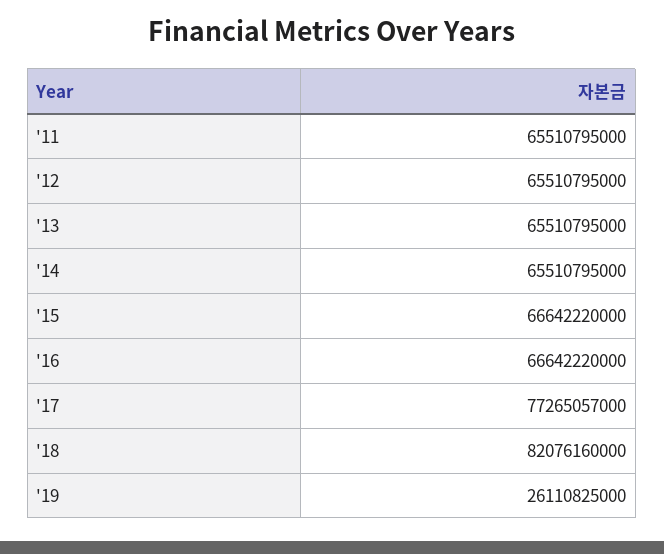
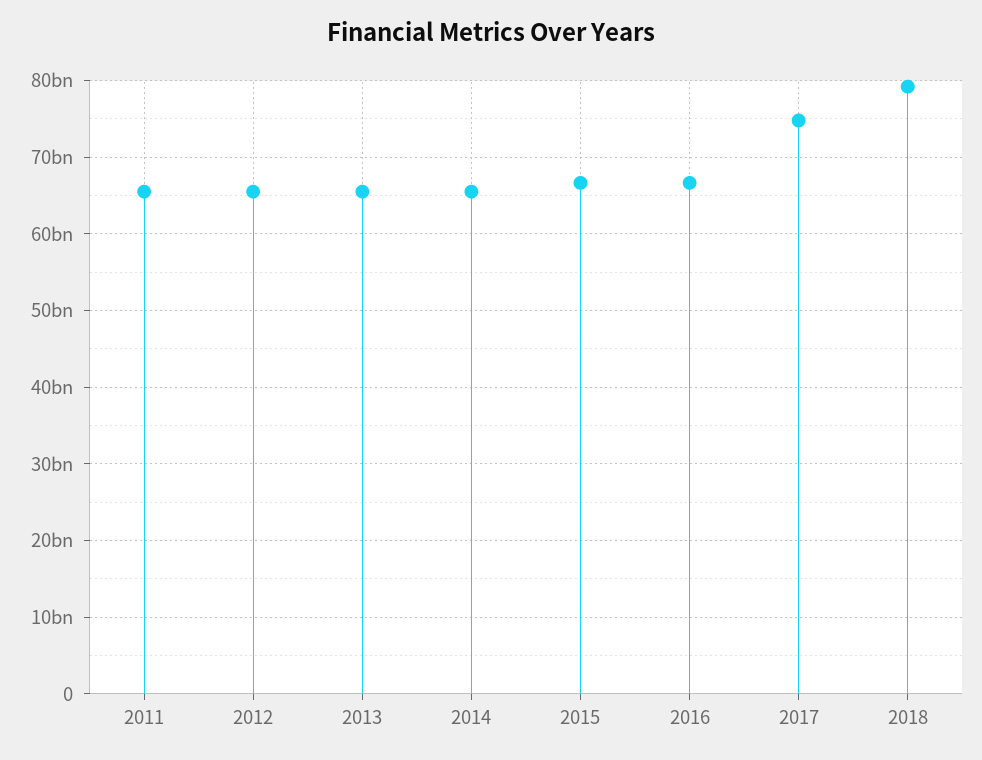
  {
    "'11": 65510795000,
    "'12": 65510795000,
    "'13": 65510795000,
    "'14": 65510795000,
    "'15": 66642220000,
    "'16": 66642220000,
-   "'17": 77265057000,
+   "'17": 75000000000,
-   "'18": 82076160000,
+   "'18": 79000000000
-   "'19": 26110825000
  }

